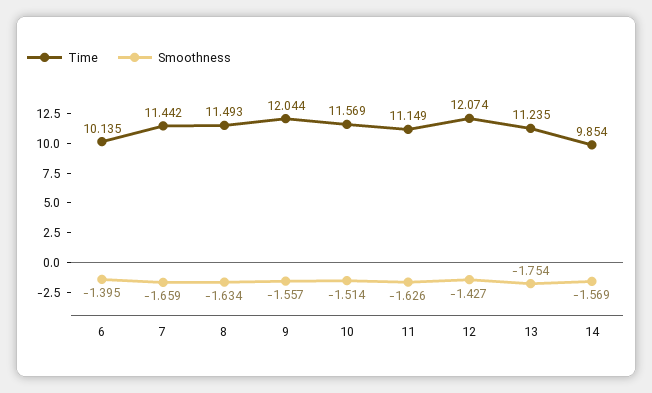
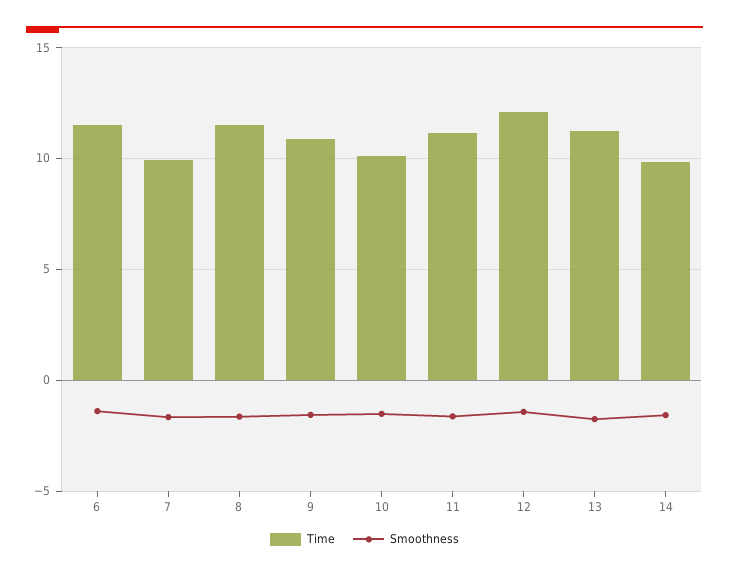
  {
    "Time": {
-     "6": 10.135,
+     "6": 11.5,
-     "7": 11.442,
+     "7": 10,
      "8": 11.493,
-     "9": 12.044,
+     "9": 11,
-     "10": 11.569,
+     "10": 10,
      "11": 11.149,
      "12": 12.074,
      "13": 11.235,
      "14": 9.854
    },
    "Smoothness": {
      "6": -1.395,
      "7": -1.659,
      "8": -1.634,
      "9": -1.557,
      "10": -1.514,
      "11": -1.626,
      "12": -1.427,
      "13": -1.754,
      "14": -1.569
    }
  }

